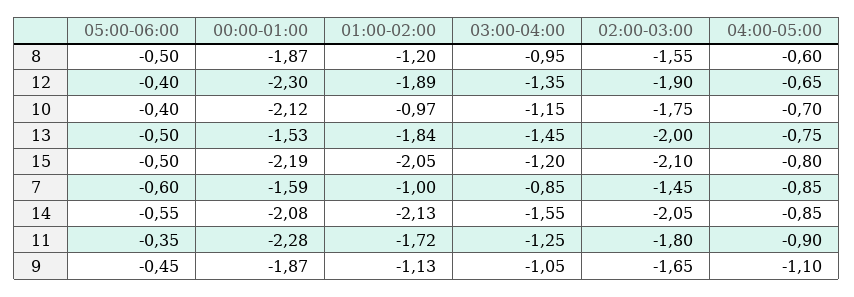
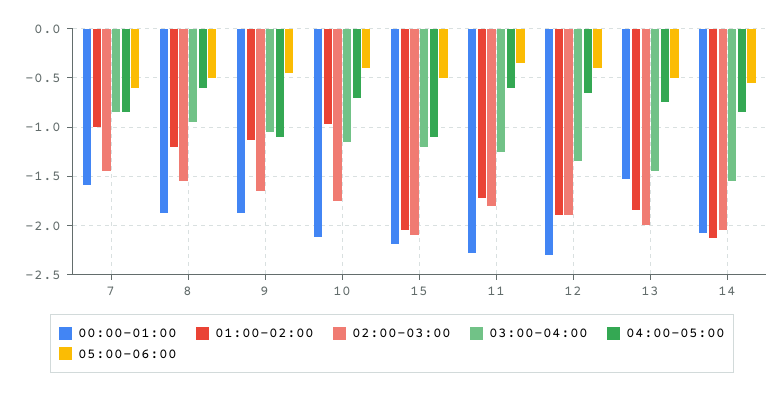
  {
    "05:00-06:00": {
      "8": -0.5,
      "12": -0.4,
      "10": -0.4,
      "13": -0.5,
      "15": -0.5,
      "7": -0.6,
      "14": -0.55,
      "11": -0.35,
      "9": -0.45
    },
    "00:00-01:00": {
      "8": -1.87,
      "12": -2.3,
      "10": -2.12,
      "13": -1.53,
      "15": -2.19,
      "7": -1.59,
      "14": -2.08,
      "11": -2.28,
      "9": -1.87
    },
    "01:00-02:00": {
      "8": -1.2,
      "12": -1.89,
      "10": -0.97,
      "13": -1.84,
      "15": -2.05,
      "7": -1,
      "14": -2.13,
      "11": -1.72,
      "9": -1.13
    },
    "03:00-04:00": {
      "8": -0.95,
      "12": -1.35,
      "10": -1.15,
      "13": -1.45,
      "15": -1.2,
      "7": -0.85,
      "14": -1.55,
      "11": -1.25,
      "9": -1.05
    },
    "02:00-03:00": {
      "8": -1.55,
      "12": -1.9,
      "10": -1.75,
      "13": -2,
      "15": -2.1,
      "7": -1.45,
      "14": -2.05,
      "11": -1.8,
      "9": -1.65
    },
    "04:00-05:00": {
      "8": -0.6,
      "12": -0.65,
      "10": -0.7,
      "13": -0.75,
-     "15": -0.8,
+     "15": -1.1,
      "7": -0.85,
      "14": -0.85,
-     "11": -0.9,
+     "11": -0.6,
      "9": -1.1
    }
  }

